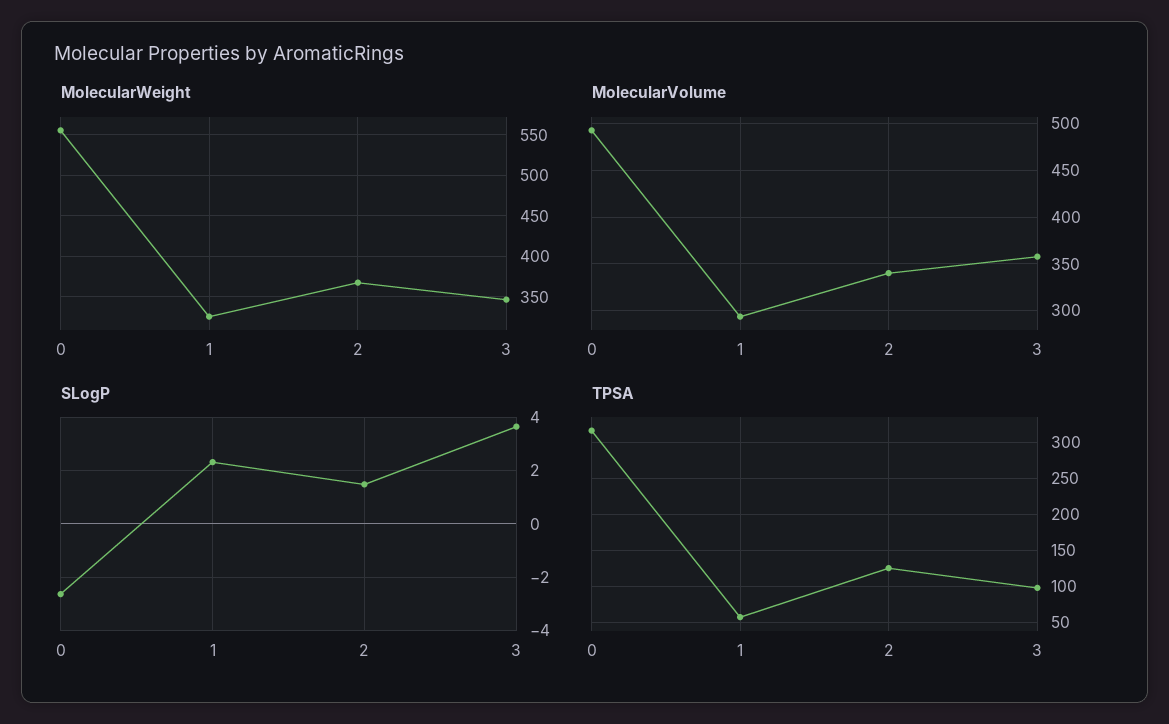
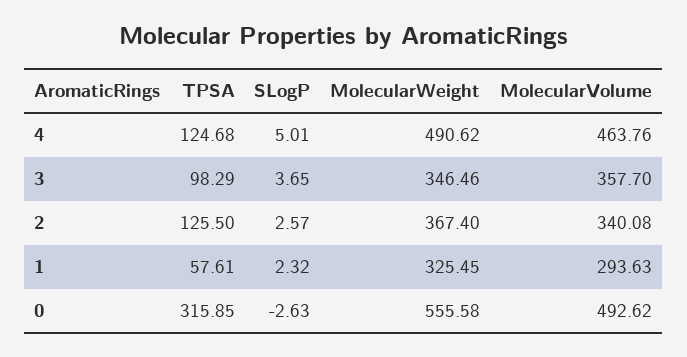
  {
    "MolecularWeight": {
      "0": 555.58,
      "1": 325.45,
      "2": 367.4,
-     "3": 346.46
+     "3": 346.46,
+     "4": 490.62
    },
    "MolecularVolume": {
      "0": 492.62,
      "1": 293.63,
      "2": 340.08,
-     "3": 357.7
+     "3": 357.7,
+     "4": 463.76
    },
    "SLogP": {
      "0": -2.63,
      "1": 2.32,
-     "2": 1.5,
+     "2": 2.57,
-     "3": 3.65
+     "3": 3.65,
+     "4": 5.01
    },
    "TPSA": {
      "0": 315.85,
      "1": 57.61,
      "2": 125.5,
-     "3": 98.29
+     "3": 98.29,
+     "4": 124.68
    }
  }

